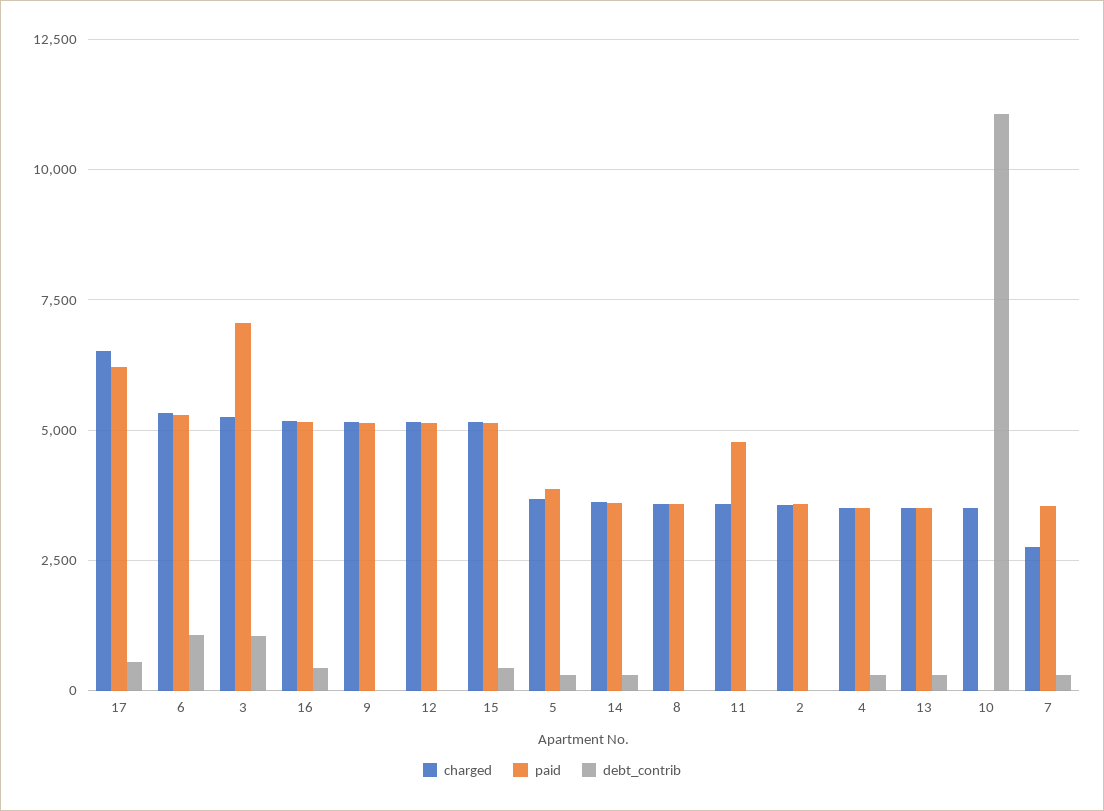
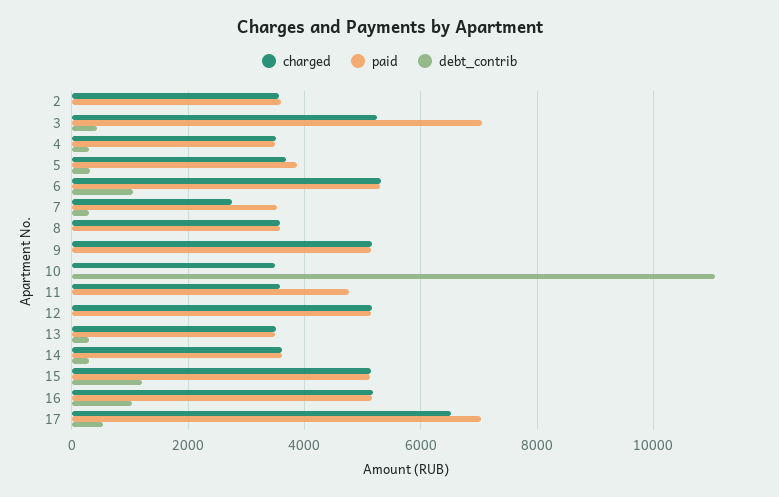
  {
    "charged": {
      "17": 6600,
      "6": 5400,
      "3": 5200,
      "16": 5200,
      "9": 5200,
      "12": 5200,
      "15": 5200,
      "5": 3600,
      "14": 3600,
      "8": 3600,
      "11": 3600,
      "2": 3600,
      "4": 3600,
      "13": 3600,
      "10": 3400,
      "7": 2800
    },
    "paid": {
-     "17": 6250,
+     "17": 7000,
      "6": 5200,
      "3": 7000,
      "16": 5200,
      "9": 5200,
      "12": 5200,
      "15": 5200,
      "5": 3800,
      "14": 3600,
      "8": 3600,
      "11": 4800,
      "2": 3600,
      "4": 3400,
      "13": 3400,
      "10": 0,
      "7": 3600
    },
    "debt_contrib": {
      "17": 600,
      "6": 1000,
-     "3": 1000,
+     "3": 400,
-     "16": 500,
+     "16": 1000,
      "9": 0,
      "12": 0,
-     "15": 500,
+     "15": 1200,
      "5": 400,
      "14": 400,
      "8": 0,
      "11": 0,
      "2": 0,
      "4": 200,
      "13": 200,
      "10": 11000,
      "7": 200
    }
  }

